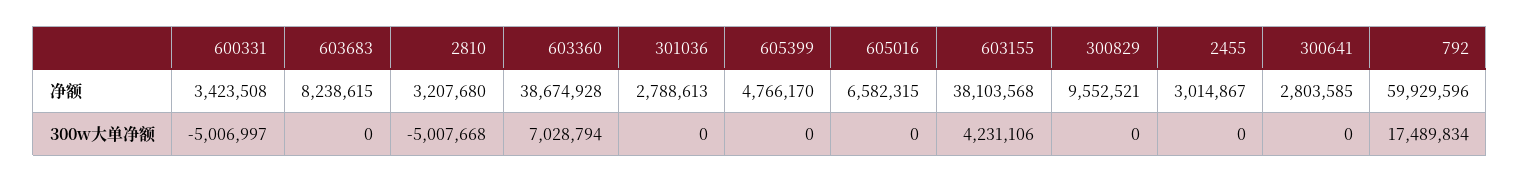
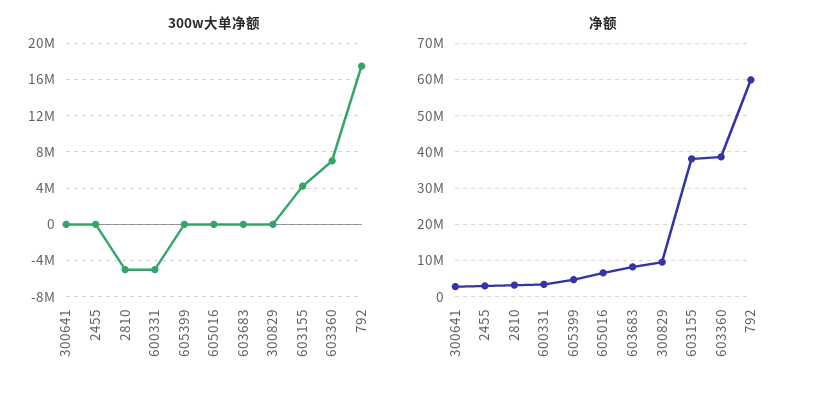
  {
    "净额": {
      "600331": 3423508,
      "603683": 8238615,
      "2810": 3207680,
      "603360": 38674928,
-     "301036": 2788613,
      "605399": 4766170,
      "605016": 6582315,
      "603155": 38103568,
      "300829": 9552521,
      "2455": 3014867,
      "300641": 2803585,
      "792": 59929596
    },
    "300w大单净额": {
      "600331": -5006997,
      "603683": 0,
      "2810": -5007668,
      "603360": 7028794,
-     "301036": 0,
      "605399": 0,
      "605016": 0,
      "603155": 4231106,
      "300829": 0,
      "2455": 0,
      "300641": 0,
      "792": 17489834
    }
  }

